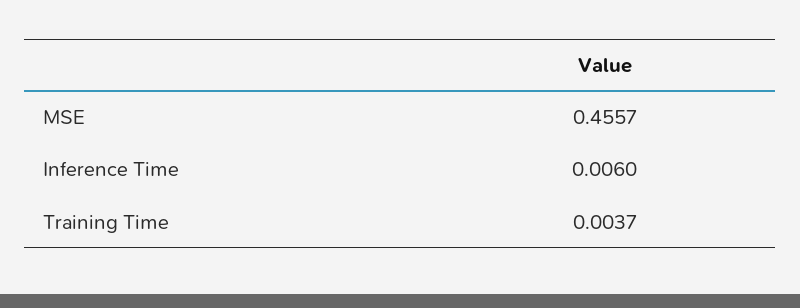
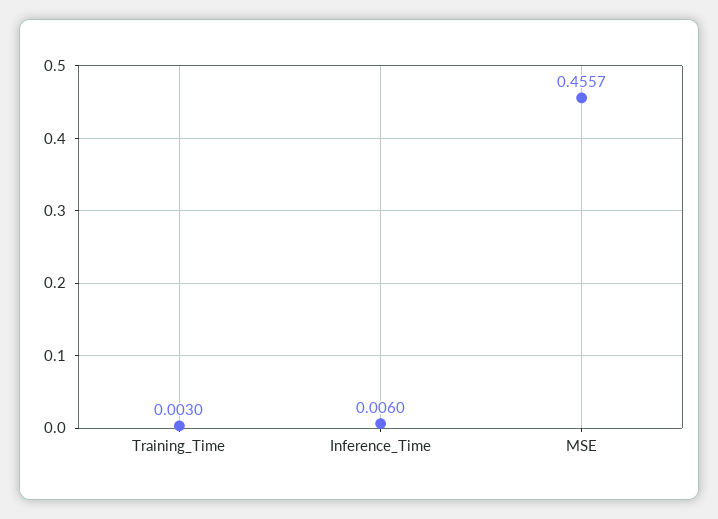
  {
    "MSE": 0.4557,
    "Inference Time": 0.006,
-   "Training Time": 0.0037
+   "Training Time": 0.003
  }

